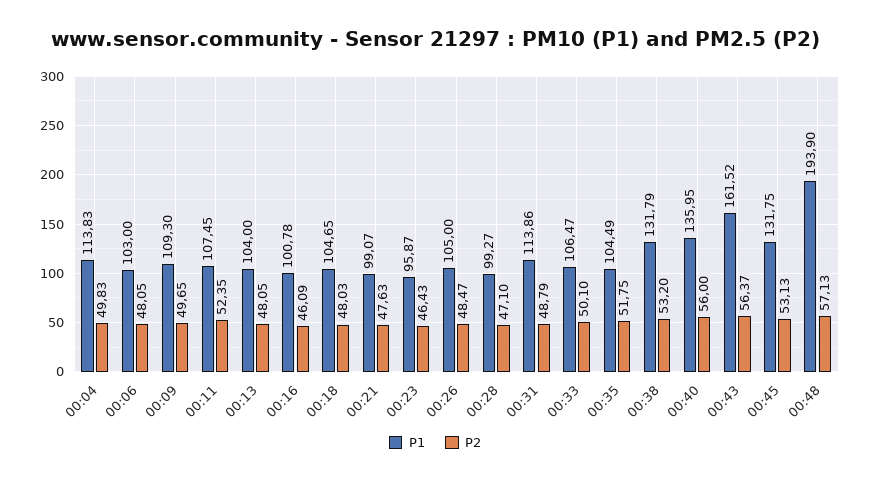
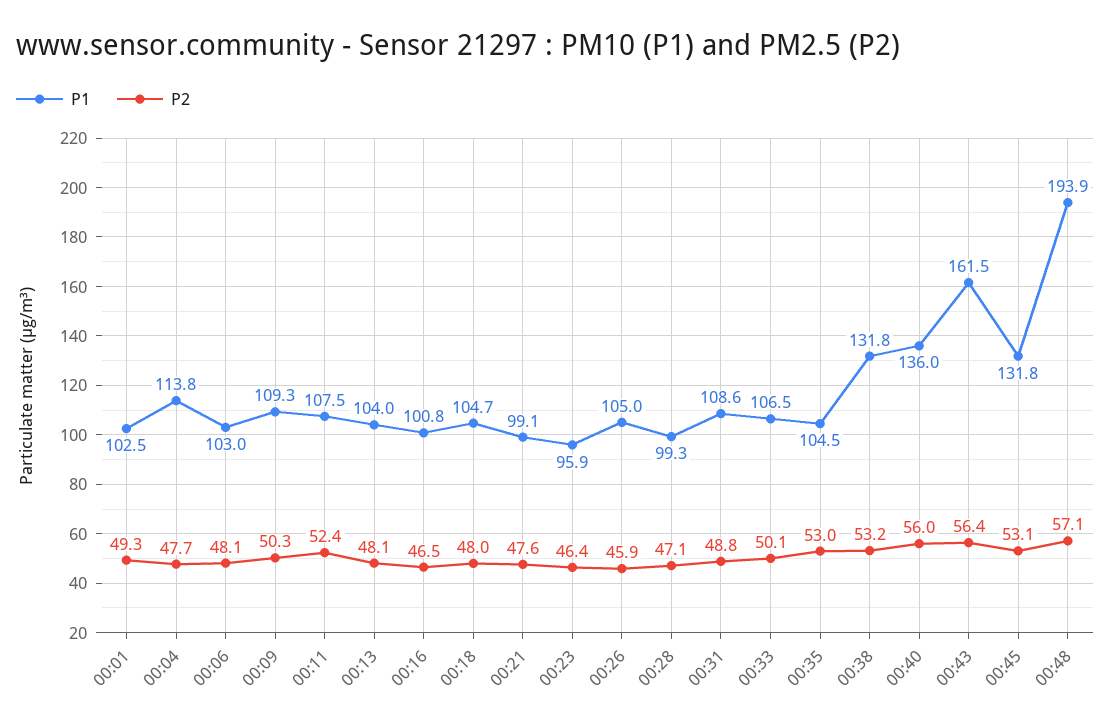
  {
    "P1": {
      "00:04": 113.83,
      "00:06": 103,
      "00:09": 109.3,
      "00:11": 107.45,
      "00:13": 104,
      "00:16": 100.78,
      "00:18": 104.65,
      "00:21": 99.07,
      "00:23": 95.87,
      "00:26": 105,
      "00:28": 99.27,
-     "00:31": 113.86,
+     "00:31": 108.6,
      "00:33": 106.47,
      "00:35": 104.49,
      "00:38": 131.79,
      "00:40": 135.95,
      "00:43": 161.52,
      "00:45": 131.75,
-     "00:48": 193.9
+     "00:48": 193.9,
+     "00:01": 102.5
    },
    "P2": {
-     "00:04": 49.83,
+     "00:04": 47.7,
      "00:06": 48.05,
-     "00:09": 49.65,
+     "00:09": 50.3,
      "00:11": 52.35,
      "00:13": 48.05,
-     "00:16": 46.09,
+     "00:16": 46.5,
      "00:18": 48.03,
      "00:21": 47.63,
      "00:23": 46.43,
-     "00:26": 48.47,
+     "00:26": 45.9,
      "00:28": 47.1,
      "00:31": 48.79,
      "00:33": 50.1,
-     "00:35": 51.75,
+     "00:35": 53,
      "00:38": 53.2,
      "00:40": 56,
      "00:43": 56.37,
      "00:45": 53.13,
-     "00:48": 57.13
+     "00:48": 57.13,
+     "00:01": 49.3
    }
  }

